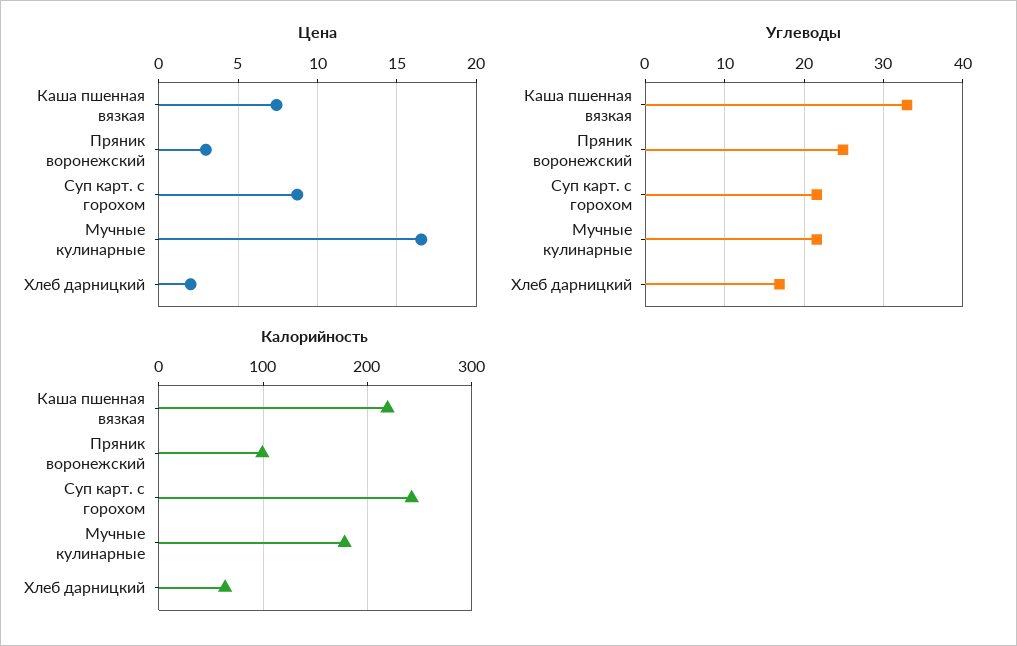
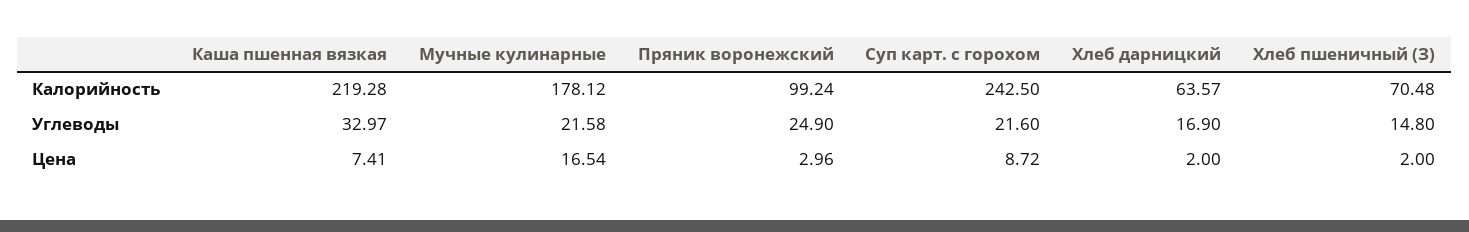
  {
    "Цена": {
      "Каша пшенная вязкая": 7.41,
      "Пряник воронежский": 2.96,
      "Суп карт. с горохом": 8.72,
      "Мучные кулинарные": 16.54,
-     "Хлеб дарницкий": 2
+     "Хлеб дарницкий": 2,
+     "Хлеб пшеничный (З)": 2
    },
    "Углеводы": {
      "Каша пшенная вязкая": 32.97,
      "Пряник воронежский": 24.9,
      "Суп карт. с горохом": 21.6,
      "Мучные кулинарные": 21.58,
-     "Хлеб дарницкий": 16.9
+     "Хлеб дарницкий": 16.9,
+     "Хлеб пшеничный (З)": 14.8
    },
    "Калорийность": {
      "Каша пшенная вязкая": 219.28,
      "Пряник воронежский": 99.24,
      "Суп карт. с горохом": 242.5,
      "Мучные кулинарные": 178.12,
-     "Хлеб дарницкий": 63.57
+     "Хлеб дарницкий": 63.57,
+     "Хлеб пшеничный (З)": 70.48
    }
  }

